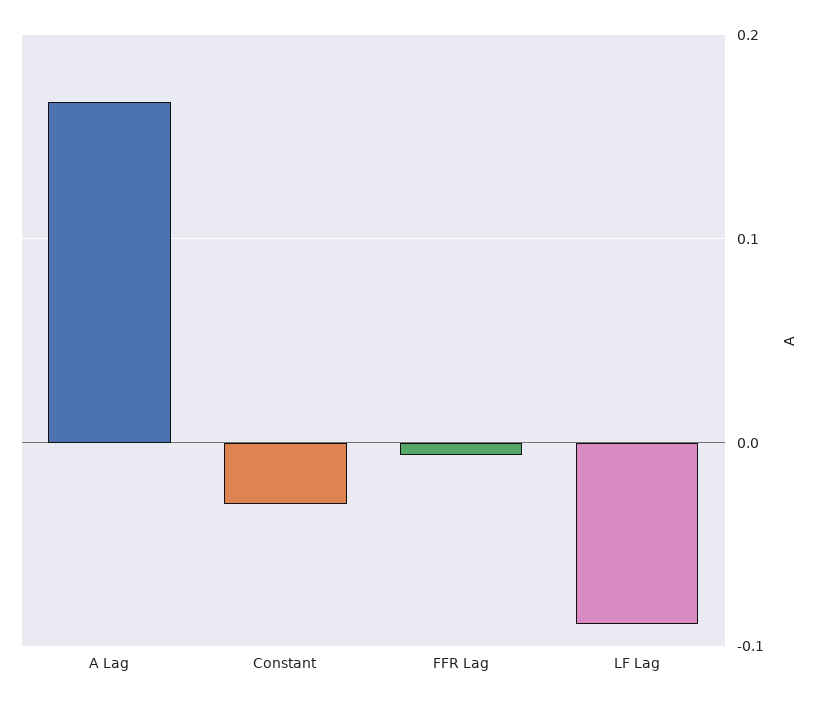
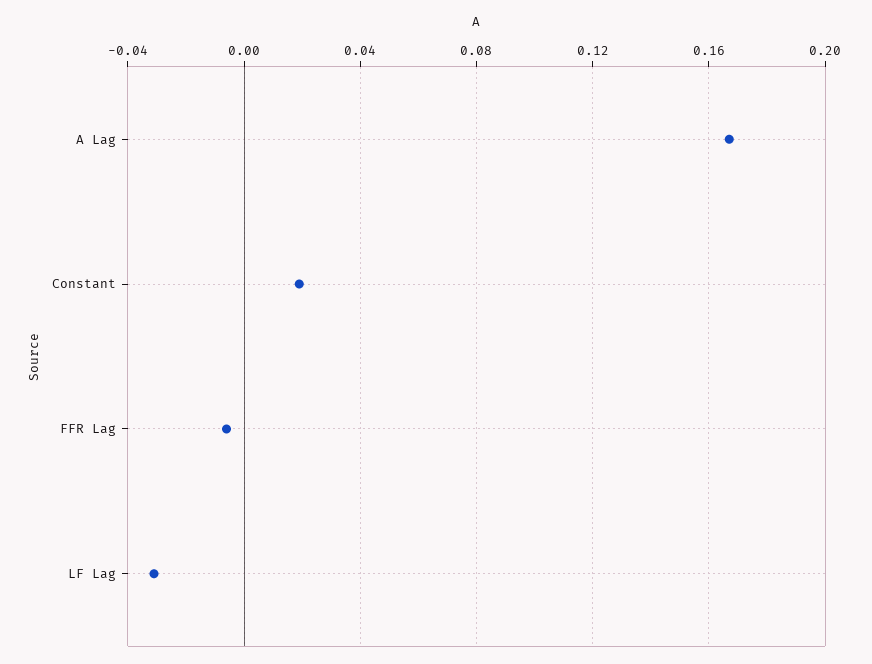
  {
    "A Lag": 0.165,
-   "Constant": -0.03,
+   "Constant": 0.02,
    "FFR Lag": -0.005,
-   "LF Lag": -0.09
+   "LF Lag": -0.03
  }

